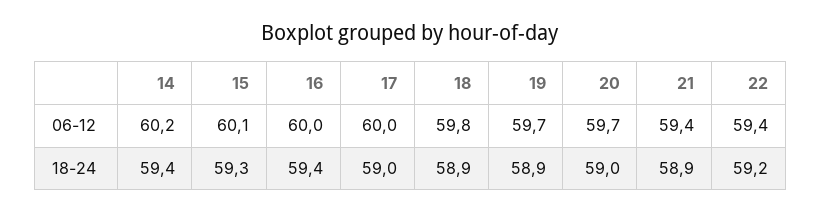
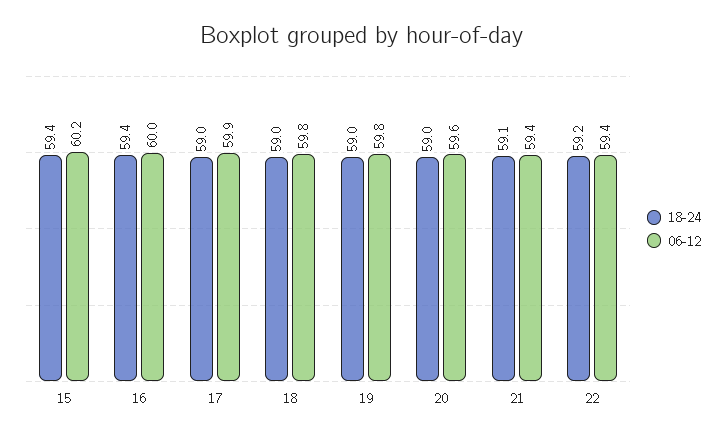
  {
    "06-12": {
-     "14": 60.2,
-     "15": 60.1,
+     "15": 60.2,
      "16": 60,
-     "17": 60,
+     "17": 59.9,
      "18": 59.8,
-     "19": 59.7,
+     "19": 59.8,
-     "20": 59.7,
+     "20": 59.6,
      "21": 59.4,
      "22": 59.4
    },
    "18-24": {
-     "14": 59.4,
-     "15": 59.3,
+     "15": 59.4,
      "16": 59.4,
      "17": 59,
-     "18": 58.9,
+     "18": 59,
-     "19": 58.9,
+     "19": 59,
      "20": 59,
-     "21": 58.9,
+     "21": 59.1,
      "22": 59.2
    }
  }

